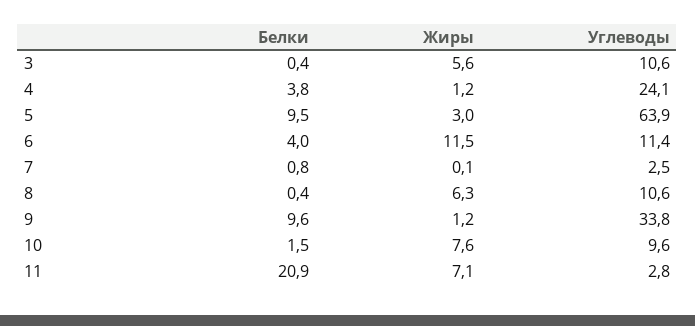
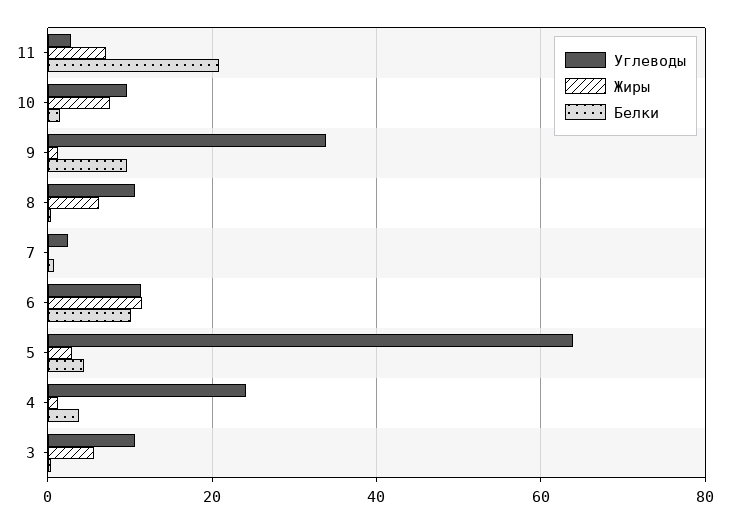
  {
    "Белки": {
      "3": 0.4,
      "4": 3.8,
-     "5": 9.5,
+     "5": 4,
-     "6": 4,
+     "6": 10,
      "7": 0.8,
      "8": 0.4,
      "9": 9.6,
      "10": 1.5,
      "11": 20.9
    },
    "Жиры": {
      "3": 5.6,
      "4": 1.2,
      "5": 3,
      "6": 11.5,
      "7": 0.1,
      "8": 6.3,
      "9": 1.2,
      "10": 7.6,
      "11": 7.1
    },
    "Углеводы": {
      "3": 10.6,
      "4": 24.1,
      "5": 63.9,
      "6": 11.4,
      "7": 2.5,
      "8": 10.6,
      "9": 33.8,
      "10": 9.6,
      "11": 2.8
    }
  }

